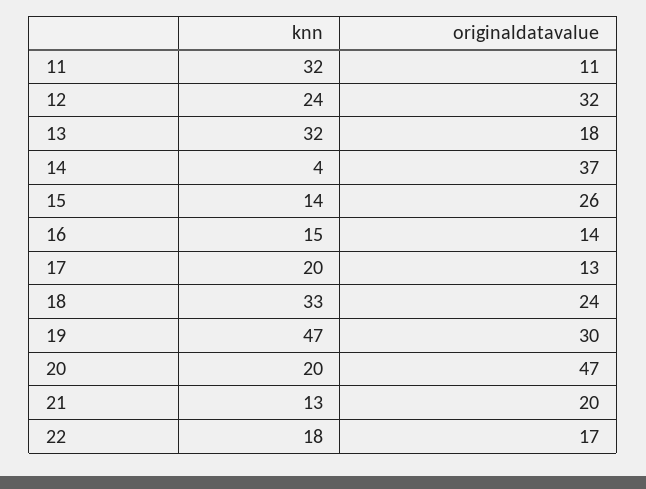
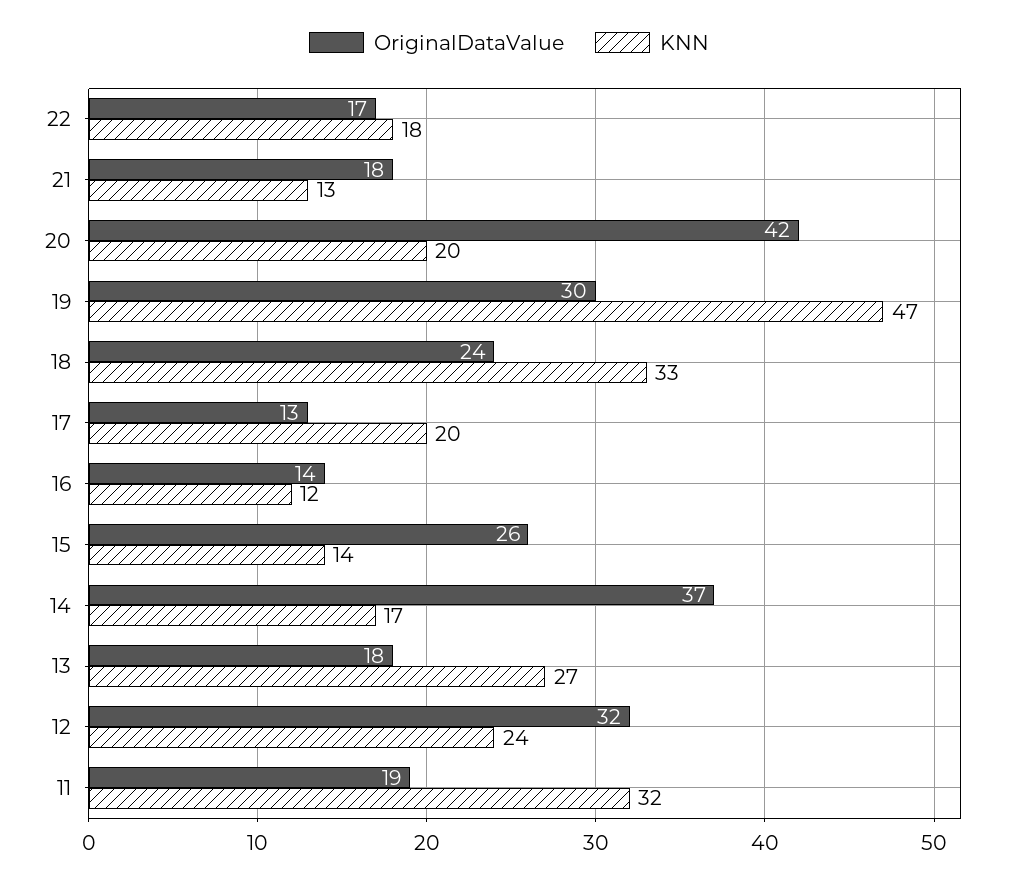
  {
    "knn": {
      "11": 32,
      "12": 24,
-     "13": 32,
+     "13": 27,
-     "14": 4,
+     "14": 17,
      "15": 14,
-     "16": 15,
+     "16": 12,
      "17": 20,
      "18": 33,
      "19": 47,
      "20": 20,
      "21": 13,
      "22": 18
    },
    "originaldatavalue": {
-     "11": 11,
+     "11": 19,
      "12": 32,
      "13": 18,
      "14": 37,
      "15": 26,
      "16": 14,
      "17": 13,
      "18": 24,
      "19": 30,
-     "20": 47,
+     "20": 42,
-     "21": 20,
+     "21": 18,
      "22": 17
    }
  }

